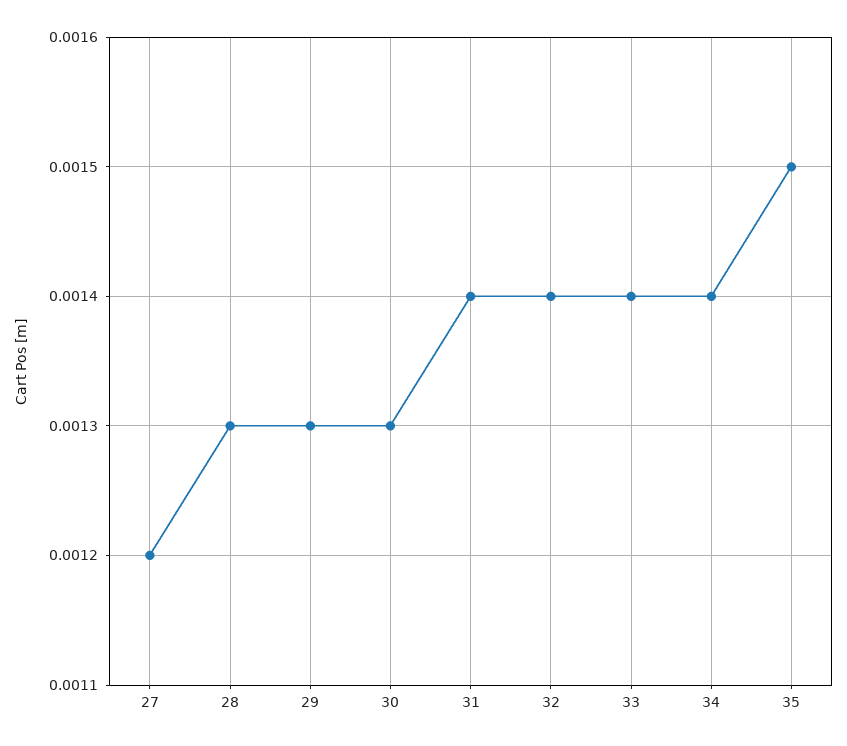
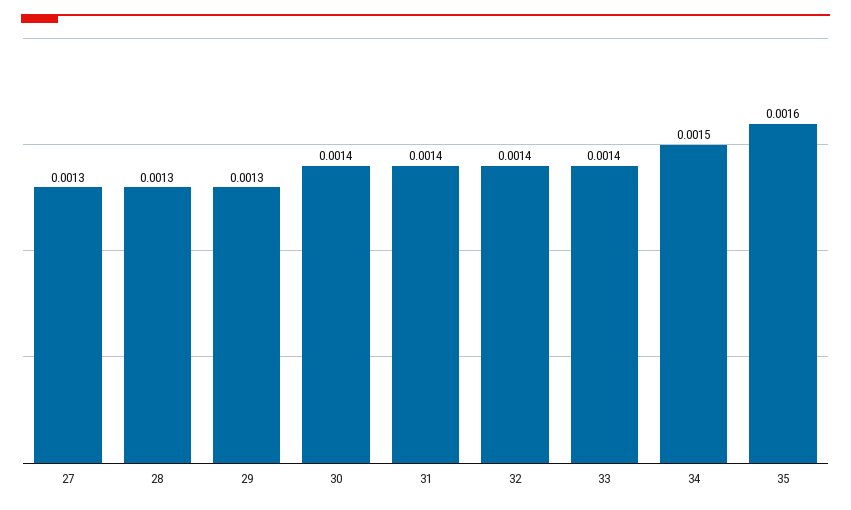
  {
-   "27": 0.0012,
+   "27": 0.0013,
    "28": 0.0013,
    "29": 0.0013,
-   "30": 0.0013,
+   "30": 0.0014,
    "31": 0.0014,
    "32": 0.0014,
    "33": 0.0014,
-   "34": 0.0014,
+   "34": 0.0015,
-   "35": 0.0015
+   "35": 0.0016
  }

